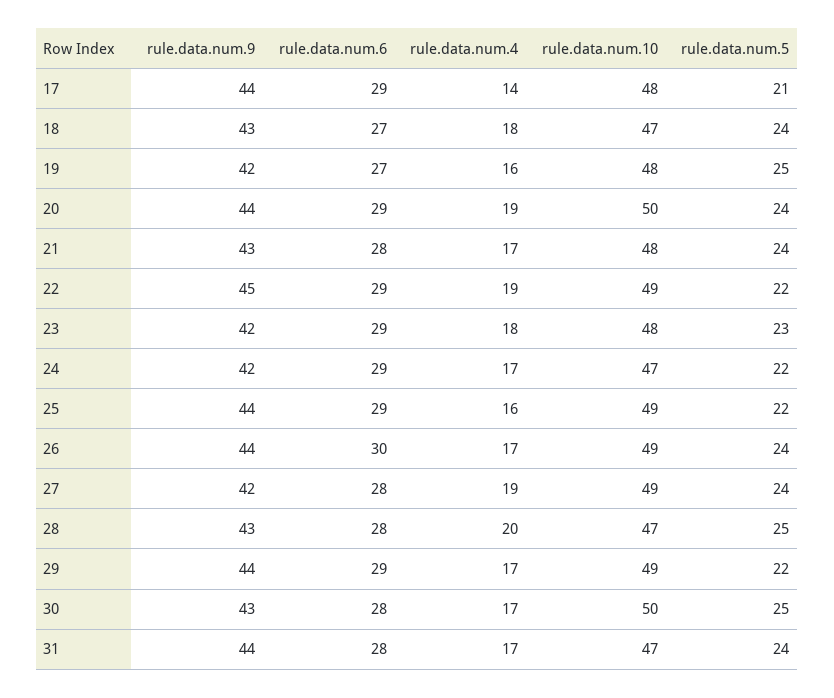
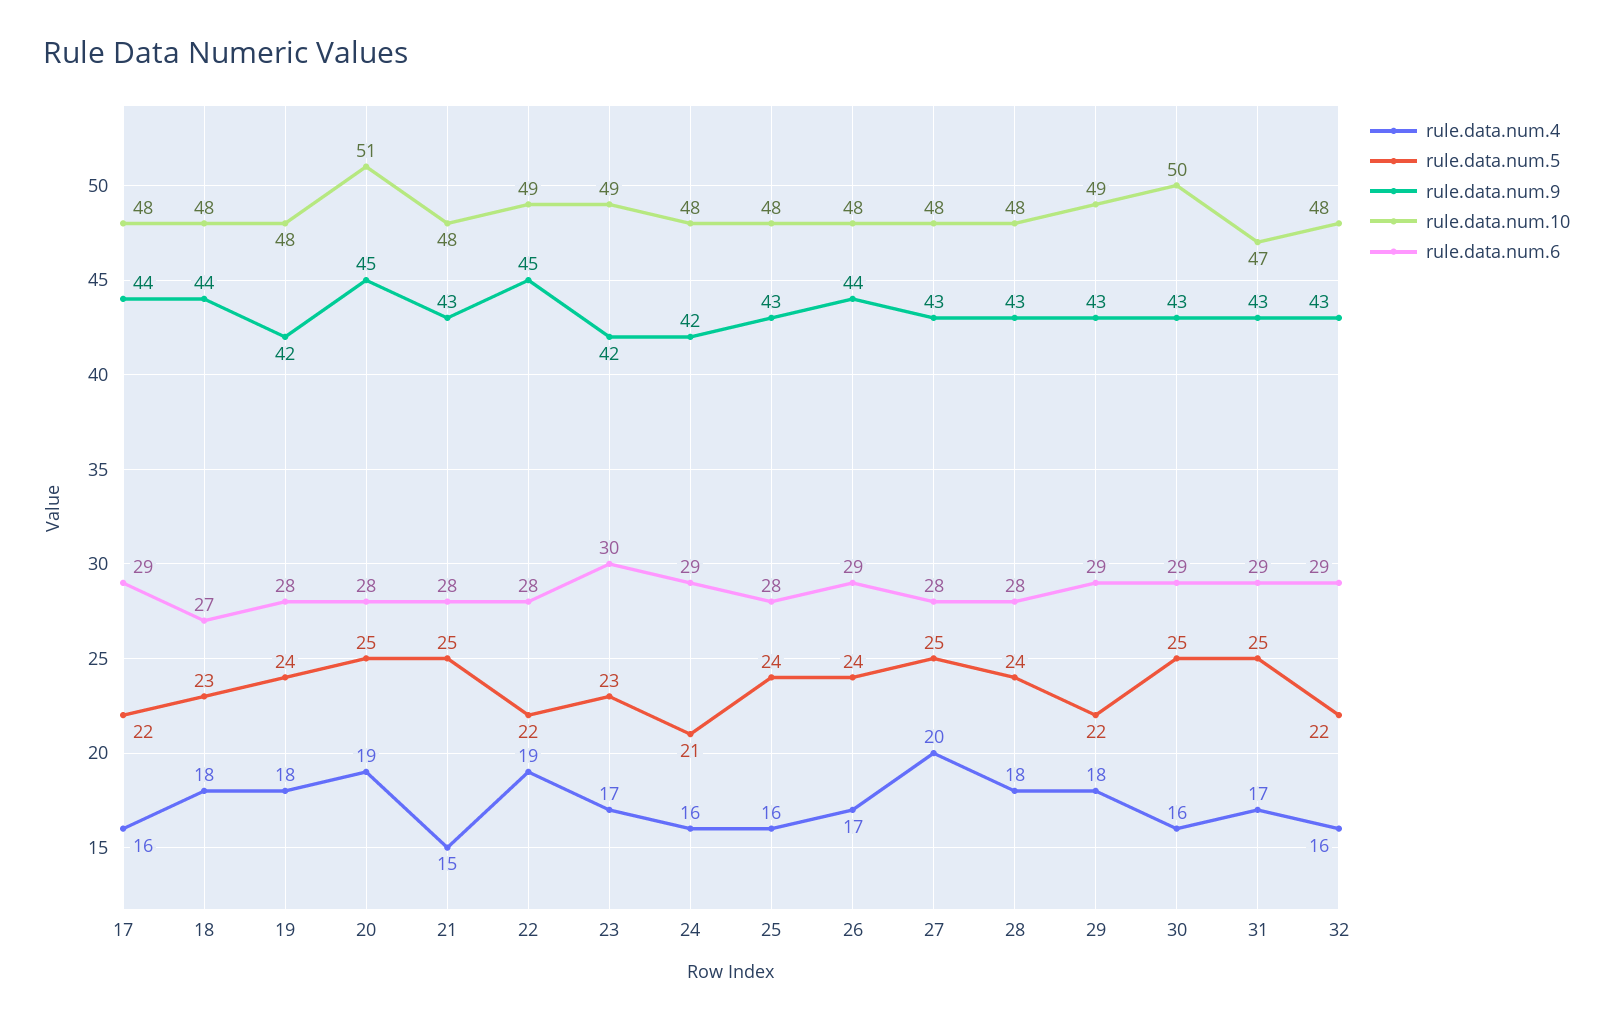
  {
    "rule.data.num.9": {
      "17": 44,
-     "18": 43,
+     "18": 44,
      "19": 42,
-     "20": 44,
+     "20": 45,
      "21": 43,
      "22": 45,
      "23": 42,
      "24": 42,
-     "25": 44,
+     "25": 43,
      "26": 44,
-     "27": 42,
+     "27": 43,
      "28": 43,
-     "29": 44,
+     "29": 43,
      "30": 43,
-     "31": 44
+     "31": 43,
+     "32": 43
    },
    "rule.data.num.6": {
      "17": 29,
      "18": 27,
-     "19": 27,
+     "19": 28,
-     "20": 29,
+     "20": 28,
      "21": 28,
-     "22": 29,
+     "22": 28,
-     "23": 29,
+     "23": 30,
      "24": 29,
-     "25": 29,
+     "25": 28,
-     "26": 30,
+     "26": 29,
      "27": 28,
      "28": 28,
      "29": 29,
-     "30": 28,
+     "30": 29,
-     "31": 28
+     "31": 29,
+     "32": 29
    },
    "rule.data.num.4": {
-     "17": 14,
+     "17": 16,
      "18": 18,
-     "19": 16,
+     "19": 18,
      "20": 19,
-     "21": 17,
+     "21": 15,
      "22": 19,
-     "23": 18,
+     "23": 17,
-     "24": 17,
+     "24": 16,
      "25": 16,
      "26": 17,
-     "27": 19,
+     "27": 20,
-     "28": 20,
+     "28": 18,
-     "29": 17,
+     "29": 18,
-     "30": 17,
+     "30": 16,
-     "31": 17
+     "31": 17,
+     "32": 16
    },
    "rule.data.num.10": {
      "17": 48,
-     "18": 47,
+     "18": 48,
      "19": 48,
-     "20": 50,
+     "20": 51,
      "21": 48,
      "22": 49,
-     "23": 48,
+     "23": 49,
-     "24": 47,
+     "24": 48,
-     "25": 49,
+     "25": 48,
-     "26": 49,
+     "26": 48,
-     "27": 49,
+     "27": 48,
-     "28": 47,
+     "28": 48,
      "29": 49,
      "30": 50,
-     "31": 47
+     "31": 47,
+     "32": 48
    },
    "rule.data.num.5": {
-     "17": 21,
+     "17": 22,
-     "18": 24,
+     "18": 23,
-     "19": 25,
+     "19": 24,
-     "20": 24,
+     "20": 25,
-     "21": 24,
+     "21": 25,
      "22": 22,
      "23": 23,
-     "24": 22,
+     "24": 21,
-     "25": 22,
+     "25": 24,
      "26": 24,
-     "27": 24,
+     "27": 25,
-     "28": 25,
+     "28": 24,
      "29": 22,
      "30": 25,
-     "31": 24
+     "31": 25,
+     "32": 22
    }
  }

